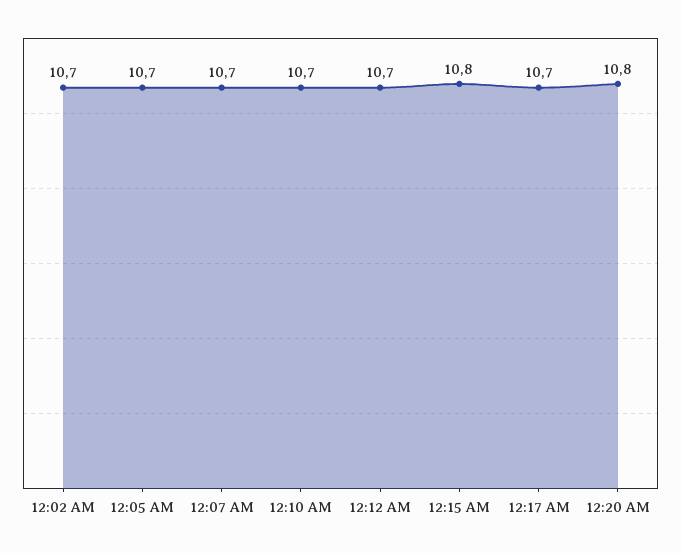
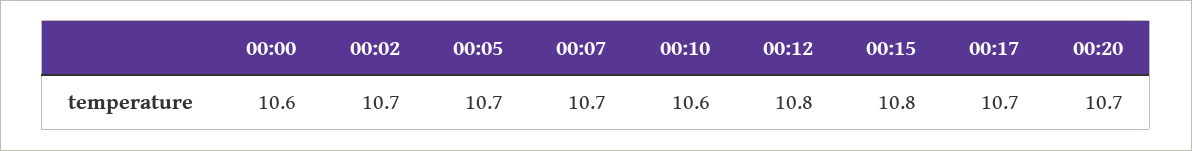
  {
    "12:02 AM": 10.7,
    "12:05 AM": 10.7,
    "12:07 AM": 10.7,
-   "12:10 AM": 10.7,
+   "12:10 AM": 10.6,
-   "12:12 AM": 10.7,
+   "12:12 AM": 10.8,
    "12:15 AM": 10.8,
    "12:17 AM": 10.7,
-   "12:20 AM": 10.8
+   "12:20 AM": 10.7,
+   "00:00": 10.6
  }

